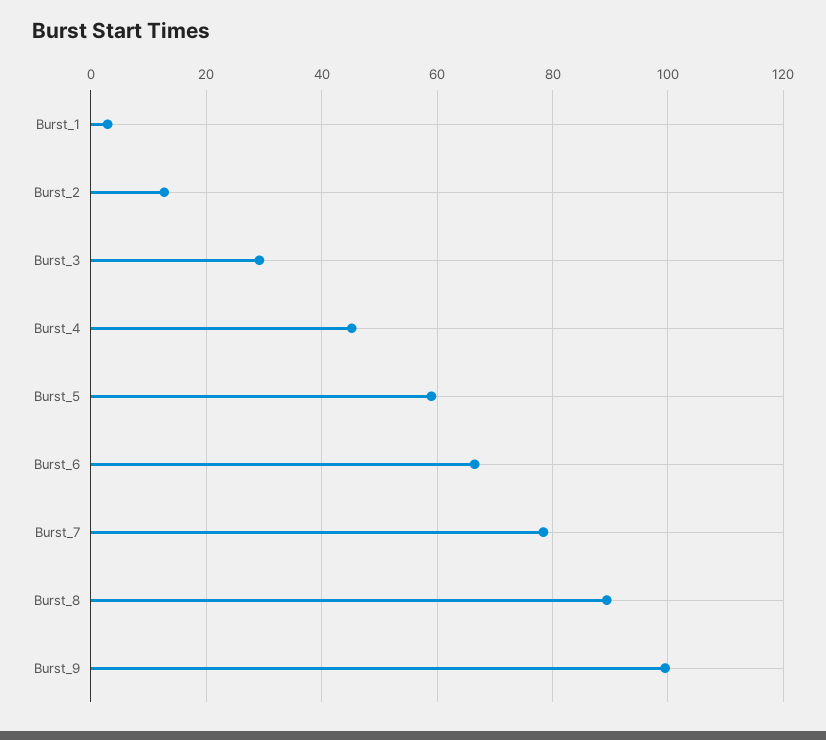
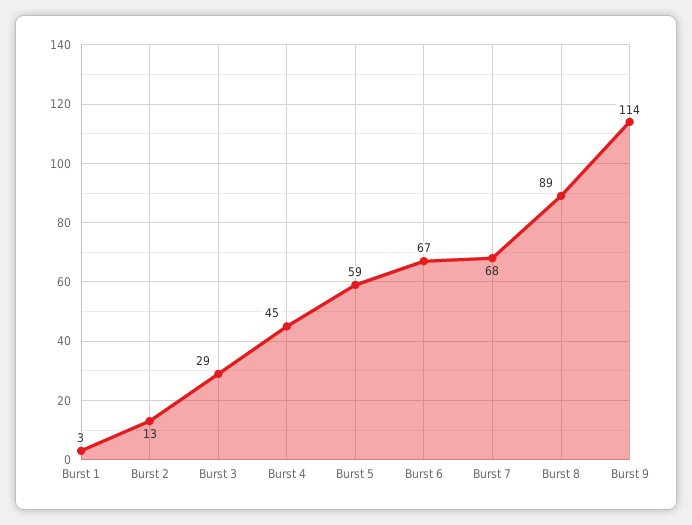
  {
    "Burst_1": 3,
    "Burst_2": 13,
    "Burst_3": 29,
    "Burst_4": 45,
    "Burst_5": 59,
    "Burst_6": 67,
-   "Burst_7": 78,
+   "Burst_7": 68,
    "Burst_8": 89,
-   "Burst_9": 100
+   "Burst_9": 114
  }

